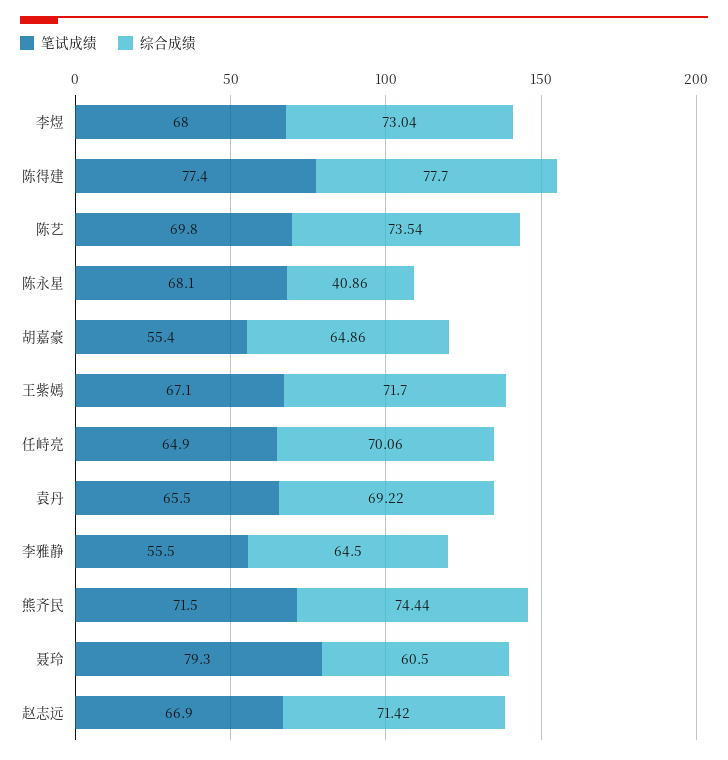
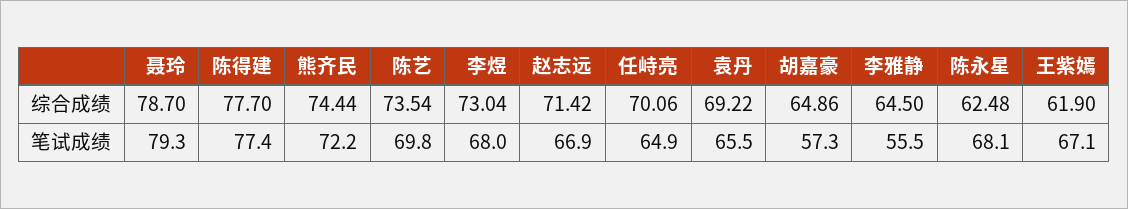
  {
    "笔试成绩": {
      "李煜": 68,
      "陈得建": 77.4,
      "陈艺": 69.8,
      "陈永星": 68.1,
-     "胡嘉豪": 55.4,
+     "胡嘉豪": 57.3,
      "王紫嫣": 67.1,
      "任峙亮": 64.9,
      "袁丹": 65.5,
      "李雅静": 55.5,
-     "熊齐民": 71.5,
+     "熊齐民": 72.2,
      "聂玲": 79.3,
      "赵志远": 66.9
    },
    "综合成绩": {
      "李煜": 73.04,
      "陈得建": 77.7,
      "陈艺": 73.54,
-     "陈永星": 40.86,
+     "陈永星": 62.48,
      "胡嘉豪": 64.86,
-     "王紫嫣": 71.7,
+     "王紫嫣": 61.9,
      "任峙亮": 70.06,
      "袁丹": 69.22,
      "李雅静": 64.5,
      "熊齐民": 74.44,
-     "聂玲": 60.5,
+     "聂玲": 78.7,
      "赵志远": 71.42
    }
  }

